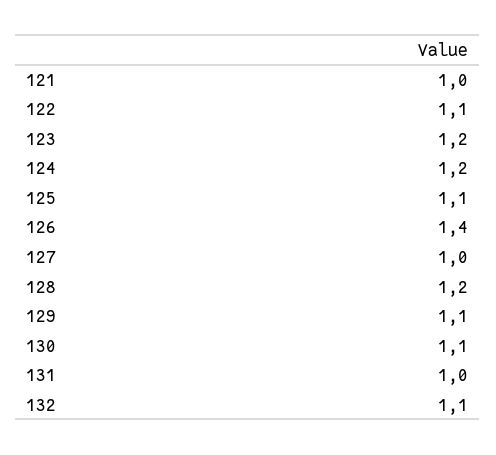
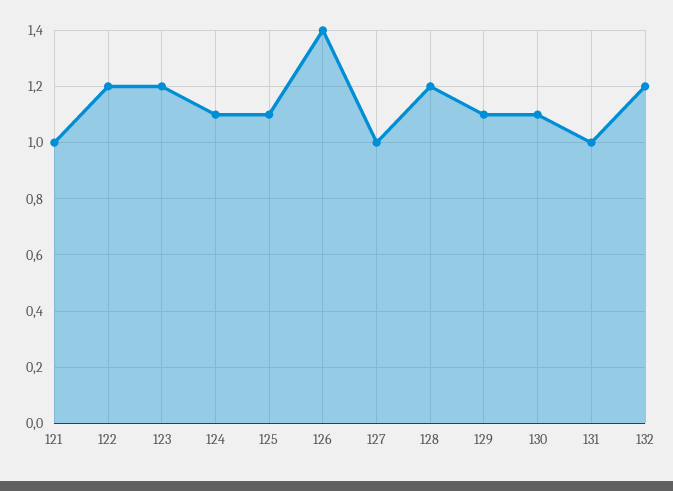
  {
    "121": 1,
-   "122": 1.1,
+   "122": 1.2,
    "123": 1.2,
-   "124": 1.2,
+   "124": 1.1,
    "125": 1.1,
    "126": 1.4,
    "127": 1,
    "128": 1.2,
    "129": 1.1,
    "130": 1.1,
    "131": 1,
-   "132": 1.1
+   "132": 1.2
  }

